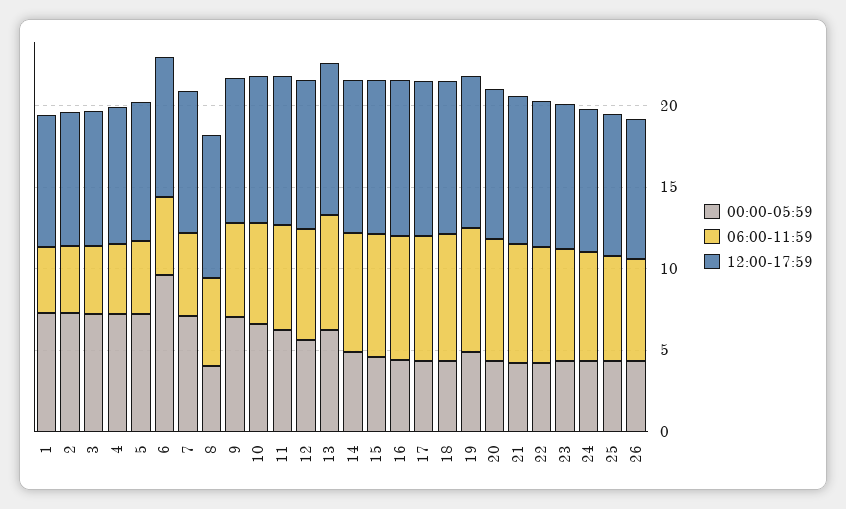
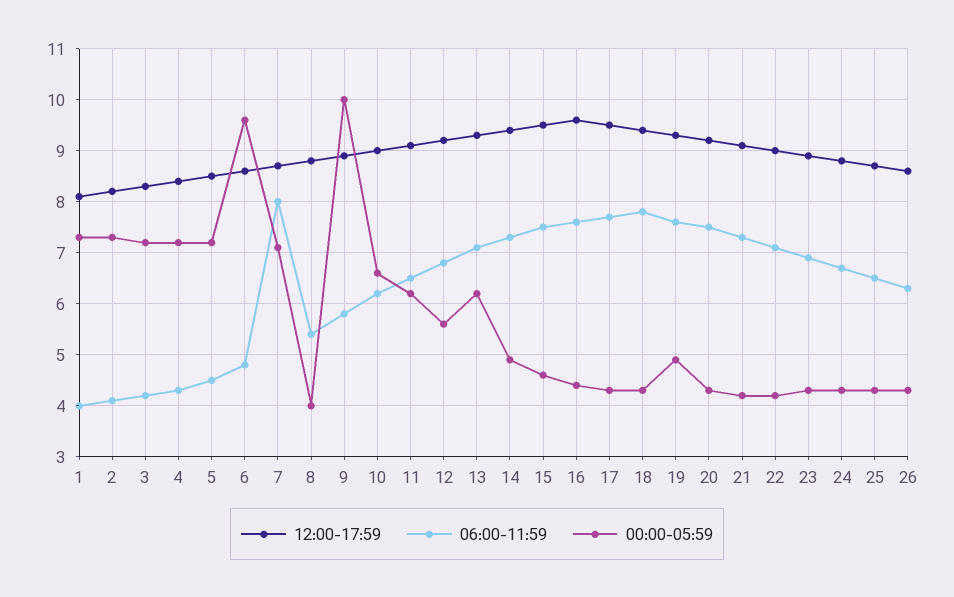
  {
    "00:00-05:59": {
      "1": 7.5,
      "2": 7.5,
      "3": 7,
      "4": 7,
      "5": 7,
      "6": 9.5,
      "7": 7,
      "8": 4,
-     "9": 7,
+     "9": 10,
      "10": 6.5,
      "11": 6,
      "12": 5.5,
      "13": 6,
      "14": 5,
      "15": 4.5,
      "16": 4.5,
      "17": 4.5,
      "18": 4.5,
      "19": 5,
      "20": 4.5,
      "21": 4,
      "22": 4,
      "23": 4.5,
      "24": 4.5,
      "25": 4.5,
      "26": 4.5
    },
    "06:00-11:59": {
      "1": 4,
      "2": 4,
      "3": 4,
      "4": 4.5,
      "5": 4.5,
      "6": 5,
-     "7": 5,
+     "7": 8,
      "8": 5.5,
      "9": 6,
      "10": 6,
      "11": 6.5,
      "12": 7,
      "13": 7,
      "14": 7.5,
      "15": 7.5,
      "16": 7.5,
      "17": 7.5,
      "18": 8,
      "19": 7.5,
      "20": 7.5,
      "21": 7.5,
      "22": 7,
      "23": 7,
      "24": 6.5,
      "25": 6.5,
      "26": 6.5
    },
    "12:00-17:59": {
      "1": 8,
      "2": 8,
      "3": 8.5,
      "4": 8.5,
      "5": 8.5,
      "6": 8.5,
      "7": 8.5,
      "8": 9,
      "9": 9,
      "10": 9,
      "11": 9,
      "12": 9,
      "13": 9.5,
      "14": 9.5,
      "15": 9.5,
      "16": 9.5,
      "17": 9.5,
      "18": 9.5,
      "19": 9.5,
      "20": 9,
      "21": 9,
      "22": 9,
      "23": 9,
      "24": 9,
      "25": 8.5,
      "26": 8.5
    }
  }

